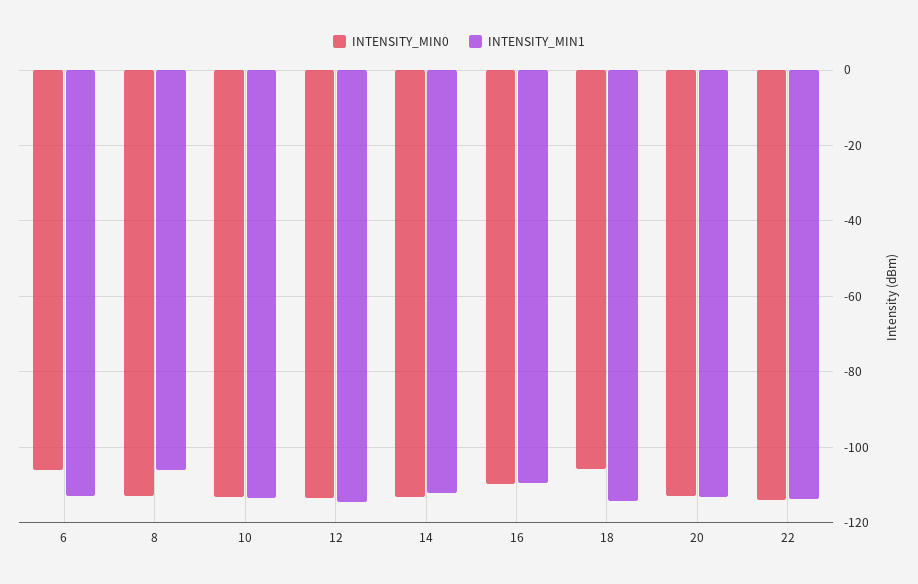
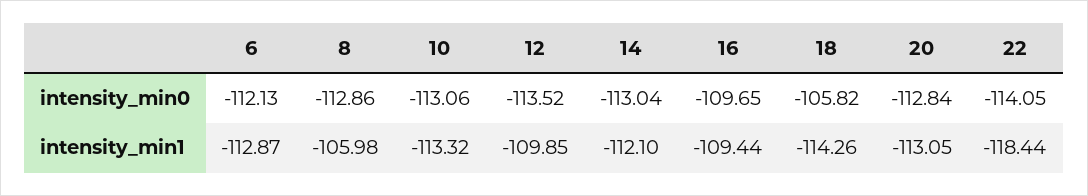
  {
    "INTENSITY_MIN0": {
-     "6": -106,
+     "6": -112.13,
      "8": -112.86,
      "10": -113.06,
      "12": -113.52,
      "14": -113.04,
      "16": -109.65,
      "18": -105.82,
      "20": -112.84,
      "22": -114.05
    },
    "INTENSITY_MIN1": {
      "6": -112.87,
      "8": -105.98,
      "10": -113.32,
-     "12": -114,
+     "12": -109.85,
      "14": -112.1,
      "16": -109.44,
      "18": -114.26,
      "20": -113.05,
-     "22": -114
+     "22": -118.44
    }
  }

